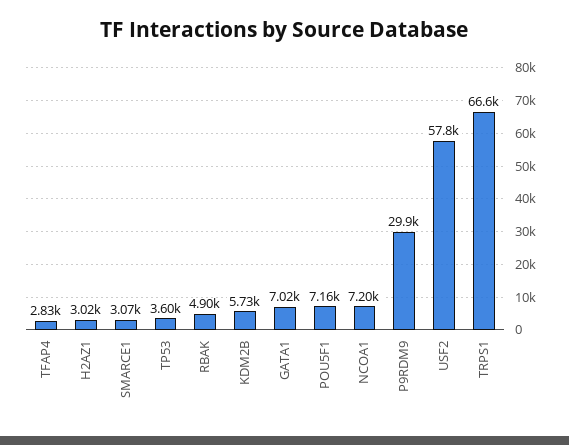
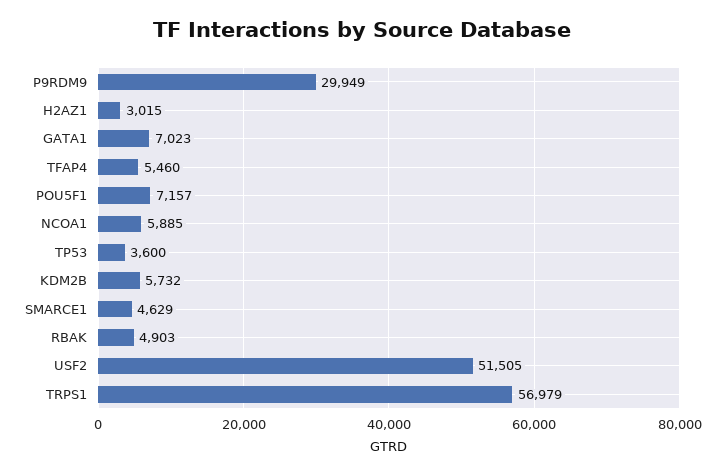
  {
-   "TFAP4": 2830,
+   "TFAP4": 5460,
    "H2AZ1": 3015,
-   "SMARCE1": 3070,
+   "SMARCE1": 4629,
    "TP53": 3600,
    "RBAK": 4903,
    "KDM2B": 5732,
    "GATA1": 7023,
    "POU5F1": 7157,
-   "NCOA1": 7200,
+   "NCOA1": 5885,
    "P9RDM9": 29949,
-   "USF2": 57800,
+   "USF2": 51505,
-   "TRPS1": 66600
+   "TRPS1": 56979
  }

